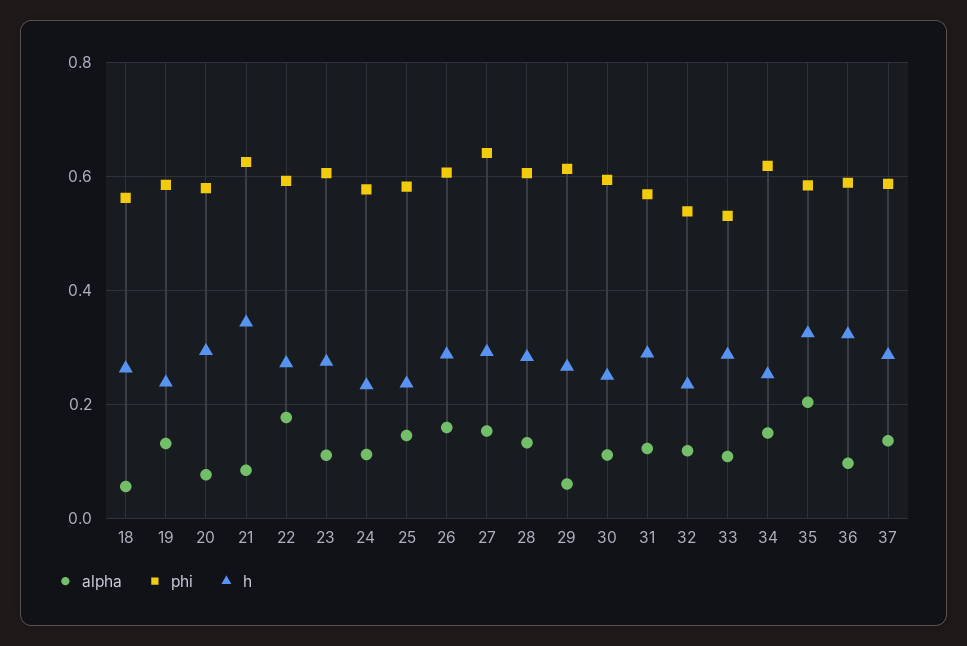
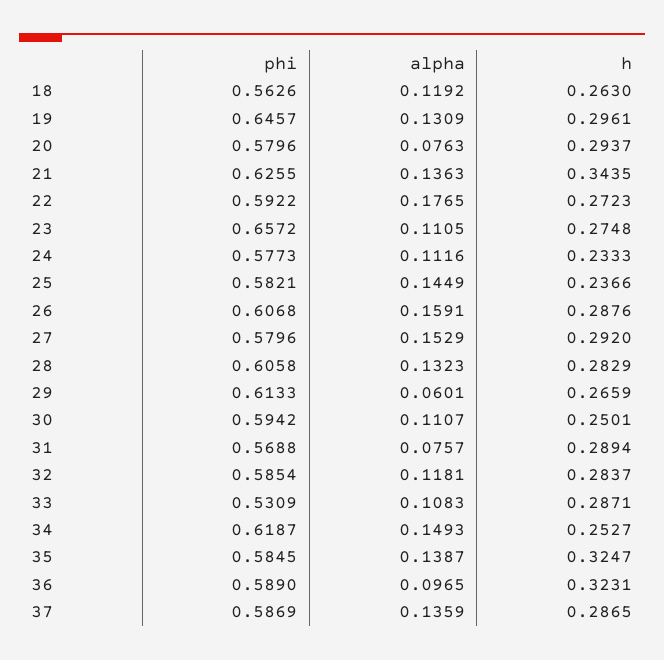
  {
    "alpha": {
-     "18": 0.06,
+     "18": 0.1192,
      "19": 0.1309,
      "20": 0.0763,
-     "21": 0.08,
+     "21": 0.1363,
      "22": 0.1765,
      "23": 0.1105,
      "24": 0.1116,
      "25": 0.1449,
      "26": 0.1591,
      "27": 0.1529,
      "28": 0.1323,
      "29": 0.0601,
      "30": 0.1107,
-     "31": 0.12,
+     "31": 0.0757,
      "32": 0.1181,
      "33": 0.1083,
      "34": 0.1493,
-     "35": 0.2,
+     "35": 0.1387,
      "36": 0.0965,
      "37": 0.1359
    },
    "phi": {
      "18": 0.5626,
-     "19": 0.58,
+     "19": 0.6457,
      "20": 0.5796,
      "21": 0.6255,
      "22": 0.5922,
-     "23": 0.6,
+     "23": 0.6572,
      "24": 0.5773,
      "25": 0.5821,
      "26": 0.6068,
-     "27": 0.64,
+     "27": 0.5796,
      "28": 0.6058,
      "29": 0.6133,
      "30": 0.5942,
      "31": 0.5688,
-     "32": 0.54,
+     "32": 0.5854,
      "33": 0.5309,
      "34": 0.6187,
      "35": 0.5845,
      "36": 0.589,
      "37": 0.5869
    },
    "h": {
      "18": 0.263,
-     "19": 0.24,
+     "19": 0.2961,
      "20": 0.2937,
      "21": 0.3435,
      "22": 0.2723,
      "23": 0.2748,
      "24": 0.2333,
      "25": 0.2366,
      "26": 0.2876,
      "27": 0.292,
      "28": 0.2829,
      "29": 0.2659,
      "30": 0.2501,
      "31": 0.2894,
-     "32": 0.24,
+     "32": 0.2837,
      "33": 0.2871,
      "34": 0.2527,
      "35": 0.3247,
      "36": 0.3231,
      "37": 0.2865
    }
  }

